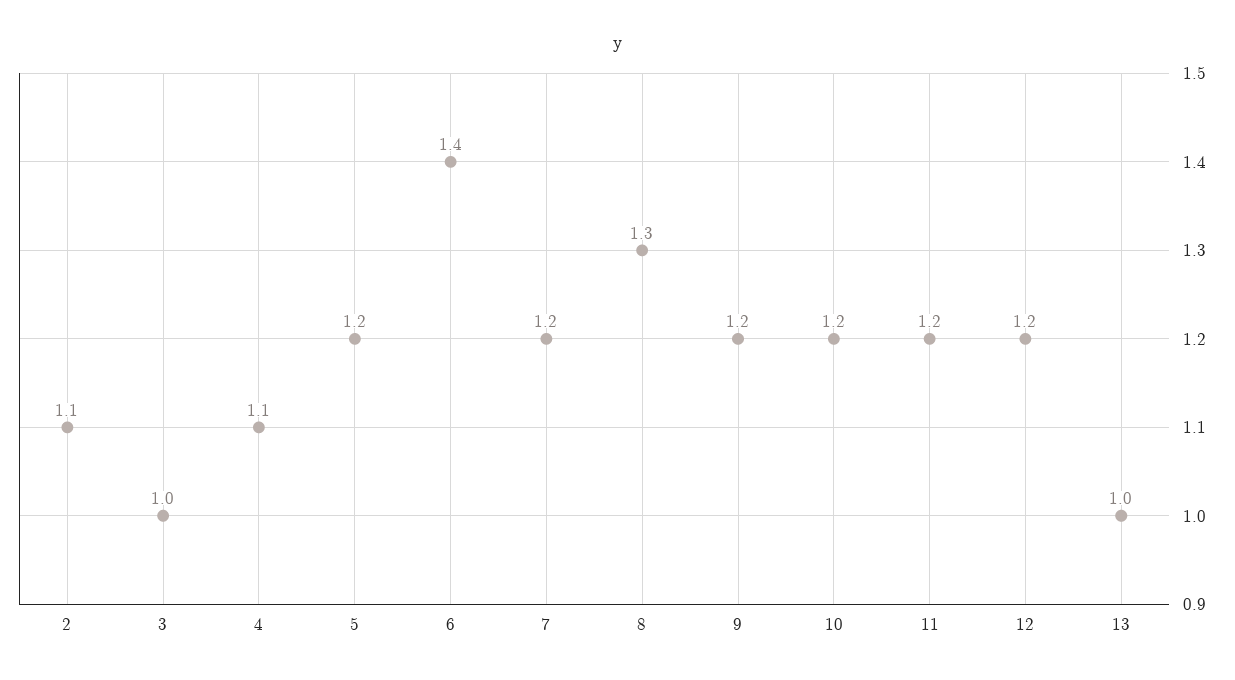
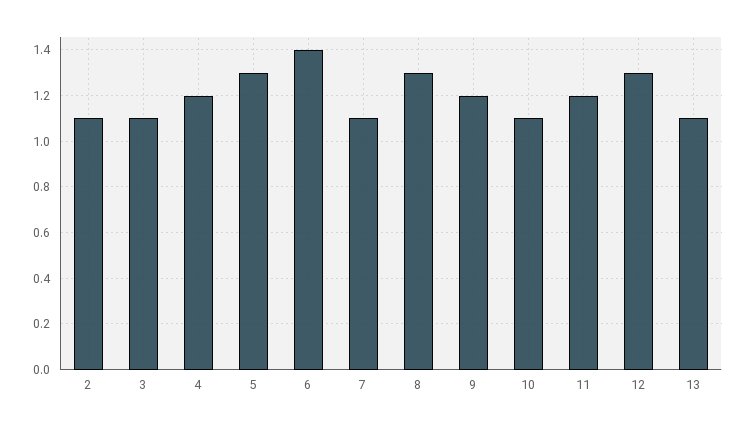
  {
    "2": 1.1,
-   "3": 1,
+   "3": 1.1,
-   "4": 1.1,
+   "4": 1.2,
-   "5": 1.2,
+   "5": 1.3,
    "6": 1.4,
-   "7": 1.2,
+   "7": 1.1,
    "8": 1.3,
    "9": 1.2,
-   "10": 1.2,
+   "10": 1.1,
    "11": 1.2,
-   "12": 1.2,
+   "12": 1.3,
-   "13": 1
+   "13": 1.1
  }

